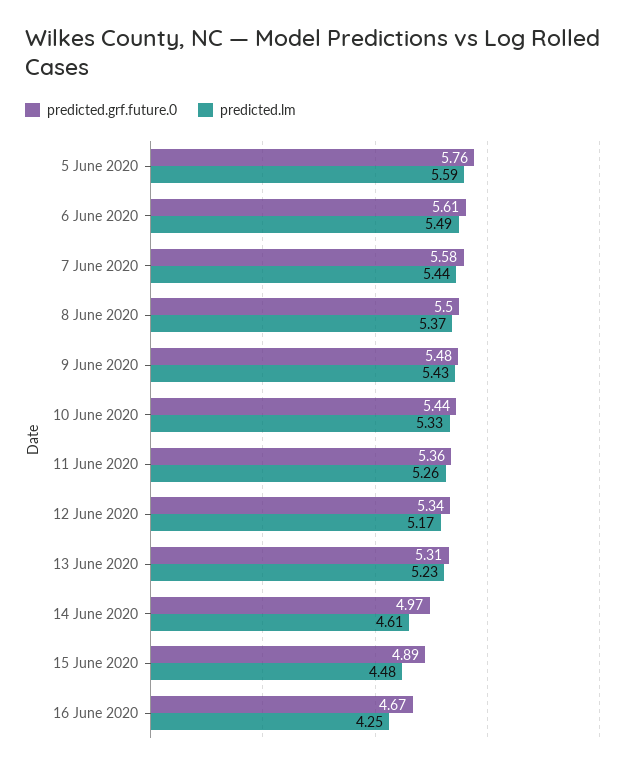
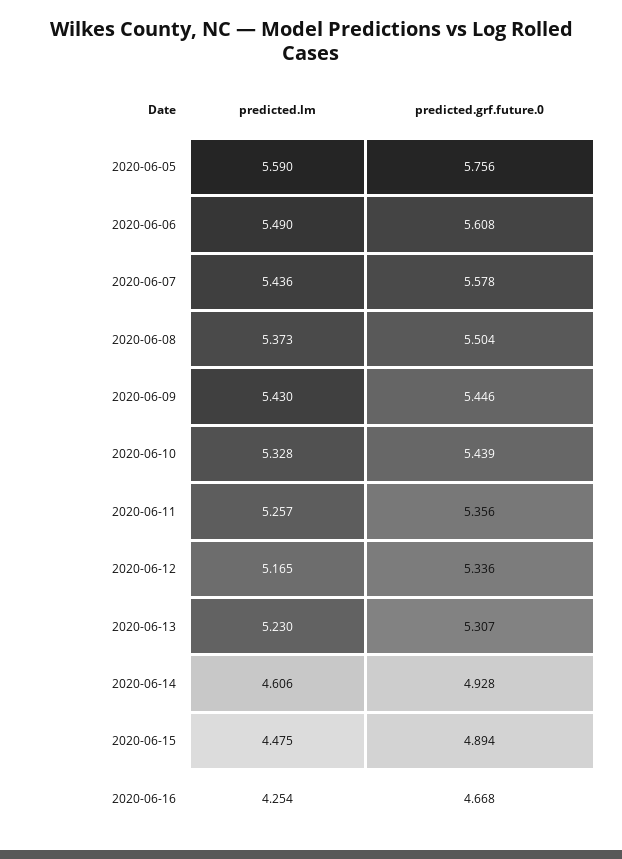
  {
    "predicted.grf.future.0": {
      "5 June 2020": 5.756,
      "6 June 2020": 5.608,
      "7 June 2020": 5.578,
      "8 June 2020": 5.504,
-     "9 June 2020": 5.48,
+     "9 June 2020": 5.446,
      "10 June 2020": 5.439,
      "11 June 2020": 5.356,
      "12 June 2020": 5.336,
      "13 June 2020": 5.307,
-     "14 June 2020": 4.97,
+     "14 June 2020": 4.928,
      "15 June 2020": 4.894,
      "16 June 2020": 4.668
    },
    "predicted.lm": {
      "5 June 2020": 5.59,
      "6 June 2020": 5.49,
      "7 June 2020": 5.436,
      "8 June 2020": 5.373,
      "9 June 2020": 5.43,
      "10 June 2020": 5.328,
      "11 June 2020": 5.257,
      "12 June 2020": 5.165,
      "13 June 2020": 5.23,
      "14 June 2020": 4.606,
      "15 June 2020": 4.475,
      "16 June 2020": 4.254
    }
  }

